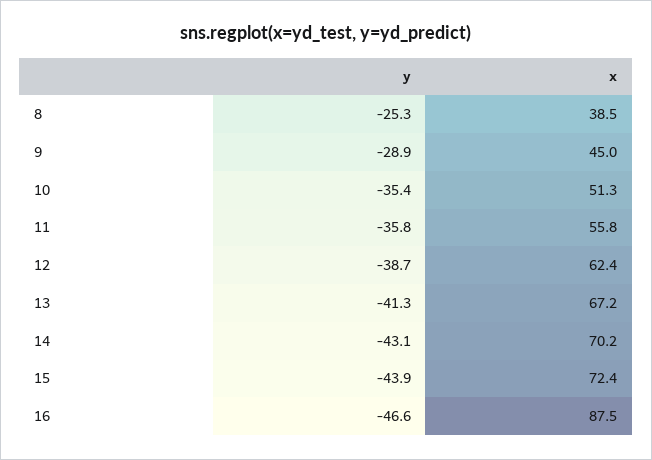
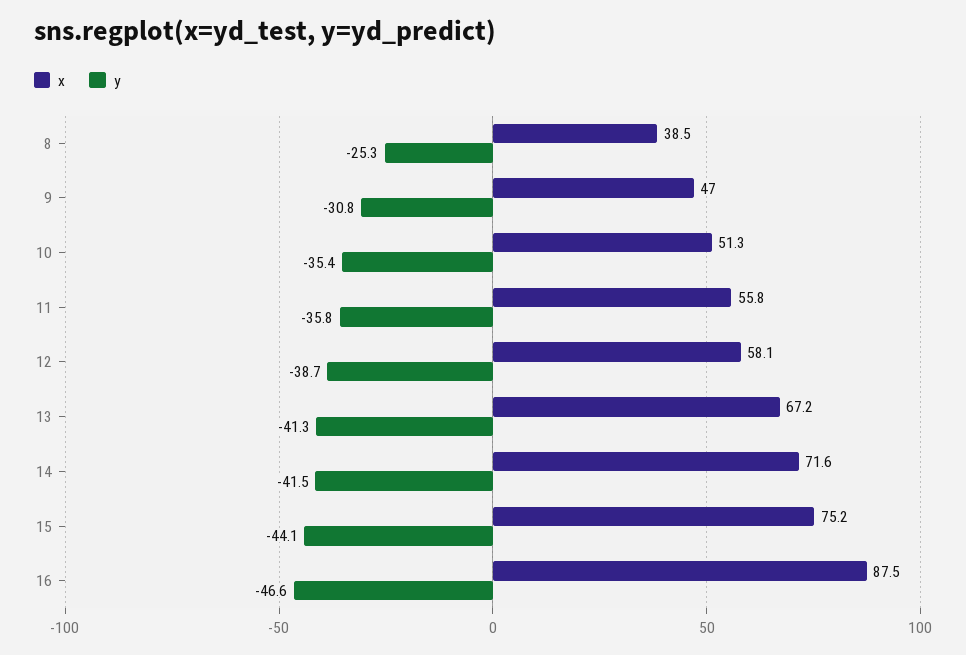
  {
    "y": {
      "8": -25.3,
-     "9": -28.9,
+     "9": -30.8,
      "10": -35.4,
      "11": -35.8,
      "12": -38.7,
      "13": -41.3,
-     "14": -43.1,
+     "14": -41.5,
-     "15": -43.9,
+     "15": -44.1,
      "16": -46.6
    },
    "x": {
      "8": 38.5,
-     "9": 45,
+     "9": 47,
      "10": 51.3,
      "11": 55.8,
-     "12": 62.4,
+     "12": 58.1,
      "13": 67.2,
-     "14": 70.2,
+     "14": 71.6,
-     "15": 72.4,
+     "15": 75.2,
      "16": 87.5
    }
  }

